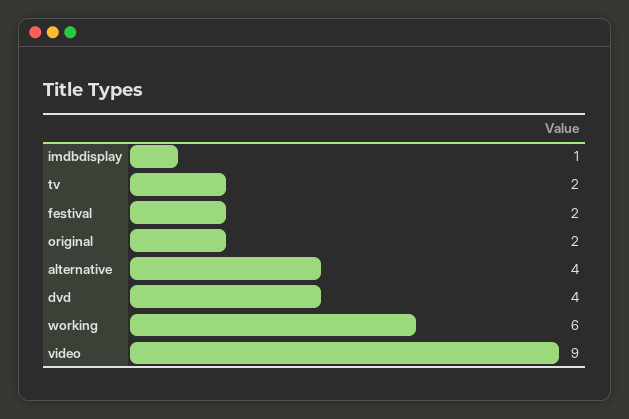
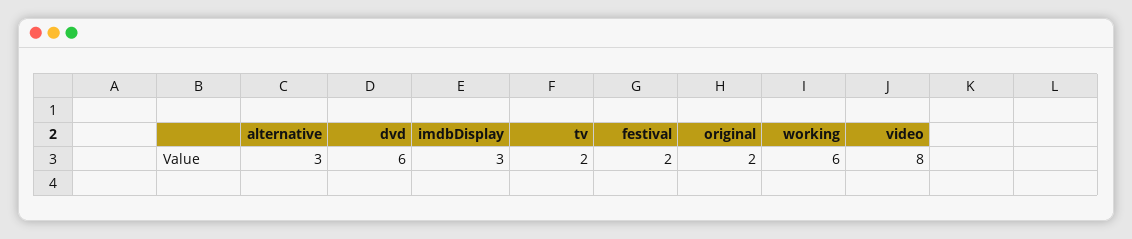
  {
-   "imdbdisplay": 1,
+   "imdbdisplay": 3,
    "tv": 2,
    "festival": 2,
    "original": 2,
-   "alternative": 4,
+   "alternative": 3,
-   "dvd": 4,
+   "dvd": 6,
    "working": 6,
-   "video": 9
+   "video": 8
  }

